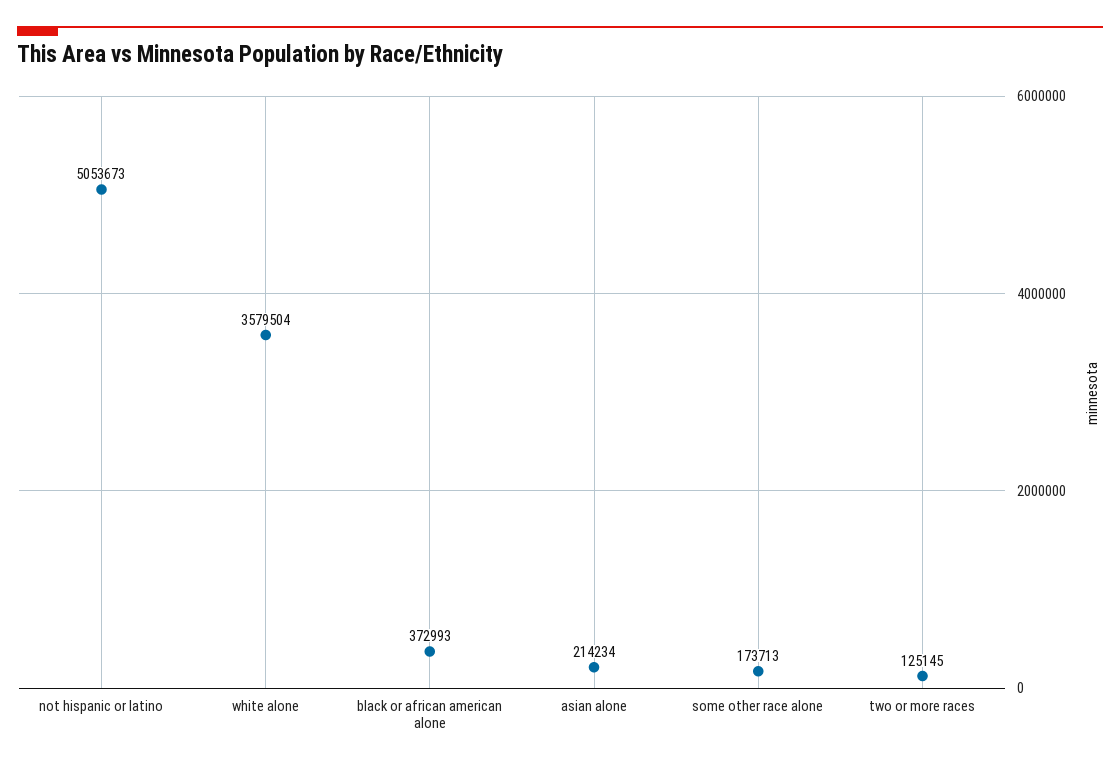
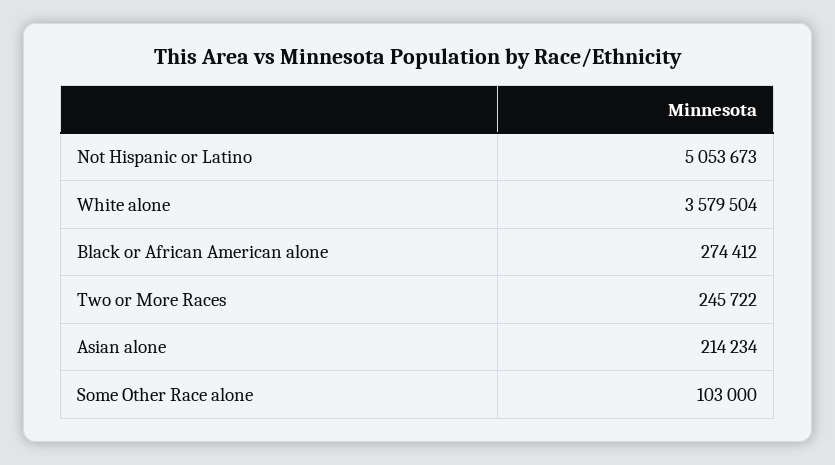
  {
    "not hispanic or latino": 5053673,
    "white alone": 3579504,
-   "black or african american alone": 372993,
+   "black or african american alone": 274412,
    "asian alone": 214234,
-   "some other race alone": 173713,
+   "some other race alone": 103000,
-   "two or more races": 125145
+   "two or more races": 245722
  }

